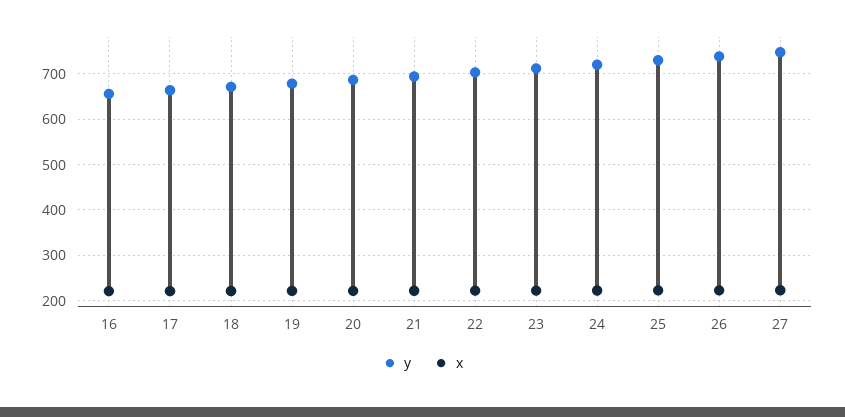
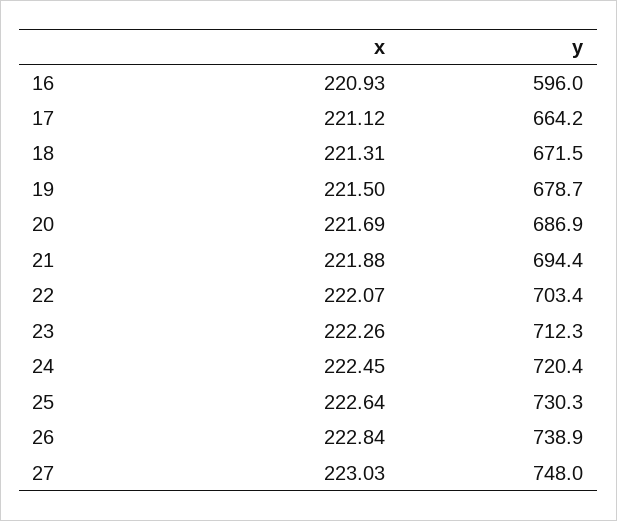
  {
    "y": {
-     "16": 660,
+     "16": 596,
      "17": 664.2,
      "18": 671.5,
      "19": 678.7,
      "20": 686.9,
      "21": 694.4,
      "22": 703.4,
      "23": 712.3,
      "24": 720.4,
      "25": 730.3,
      "26": 738.9,
      "27": 748
    },
    "x": {
      "16": 220.93,
      "17": 221.12,
      "18": 221.31,
      "19": 221.5,
      "20": 221.69,
      "21": 221.88,
      "22": 222.07,
      "23": 222.26,
      "24": 222.45,
      "25": 222.64,
      "26": 222.84,
      "27": 223.03
    }
  }

